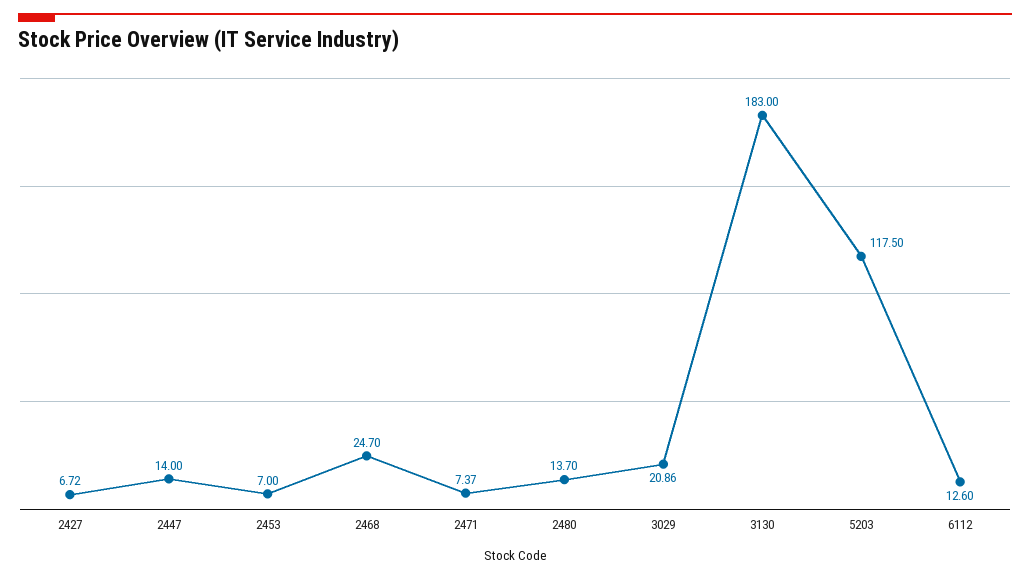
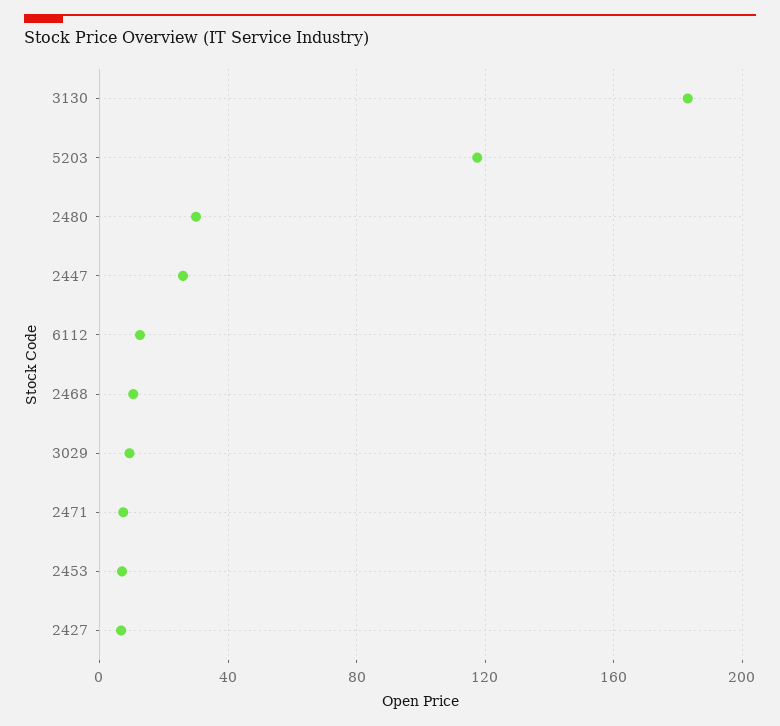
  {
    "2427": 6.72,
-   "2447": 14,
+   "2447": 25,
    "2453": 7,
-   "2468": 24.7,
+   "2468": 10,
    "2471": 7.37,
-   "2480": 13.7,
+   "2480": 30,
-   "3029": 20.86,
+   "3029": 10,
    "3130": 183,
    "5203": 117.5,
    "6112": 12.6
  }

